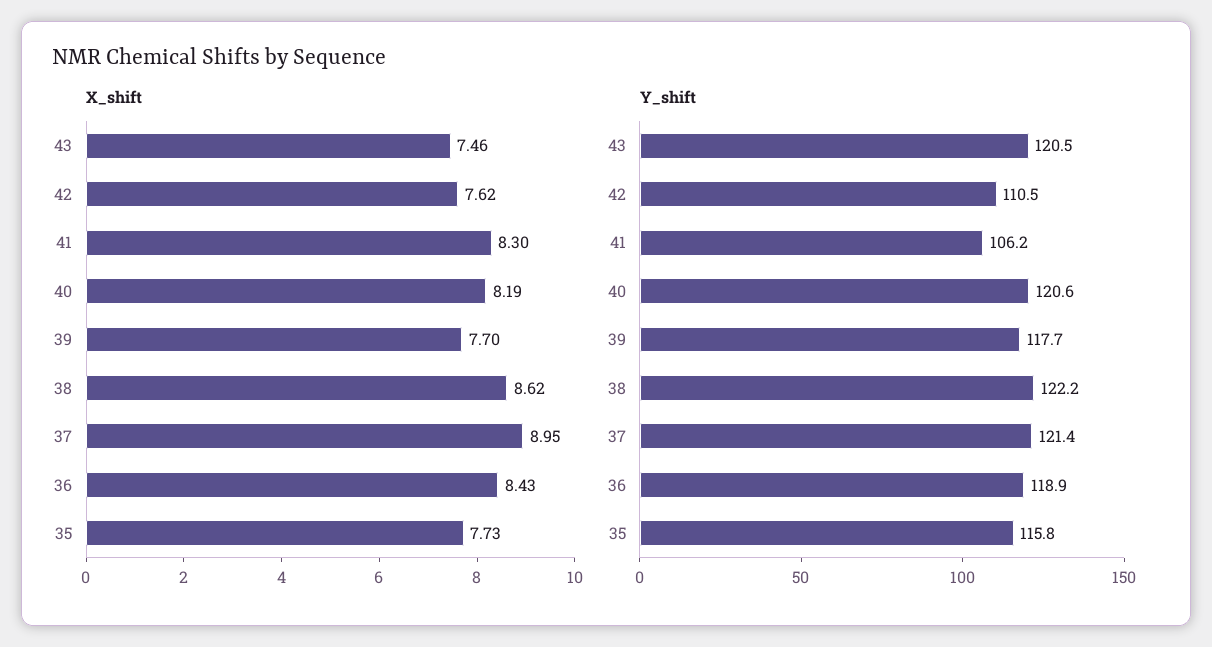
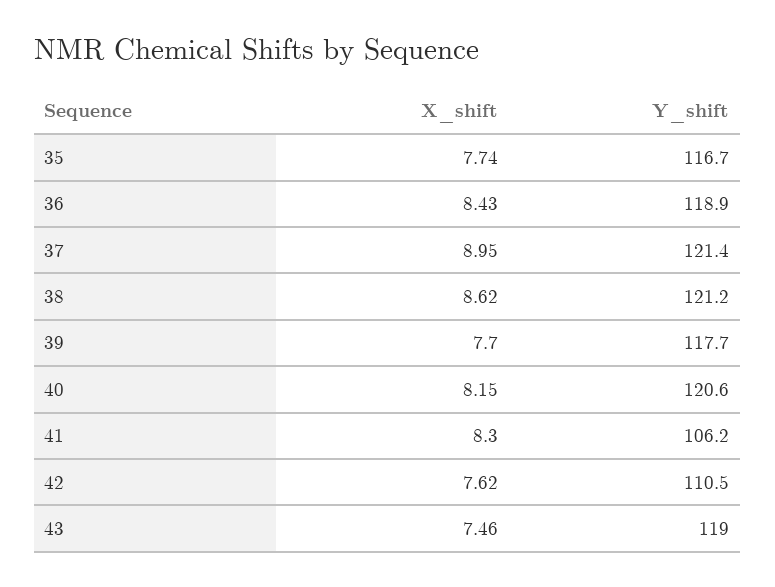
  {
    "X_shift": {
      "43": 7.46,
      "42": 7.62,
      "41": 8.3,
-     "40": 8.19,
+     "40": 8.15,
      "39": 7.7,
      "38": 8.62,
      "37": 8.95,
      "36": 8.43,
-     "35": 7.73
+     "35": 7.74
    },
    "Y_shift": {
-     "43": 120.5,
+     "43": 119,
      "42": 110.5,
      "41": 106.2,
      "40": 120.6,
      "39": 117.7,
-     "38": 122.2,
+     "38": 121.2,
      "37": 121.4,
      "36": 118.9,
-     "35": 115.8
+     "35": 116.7
    }
  }

